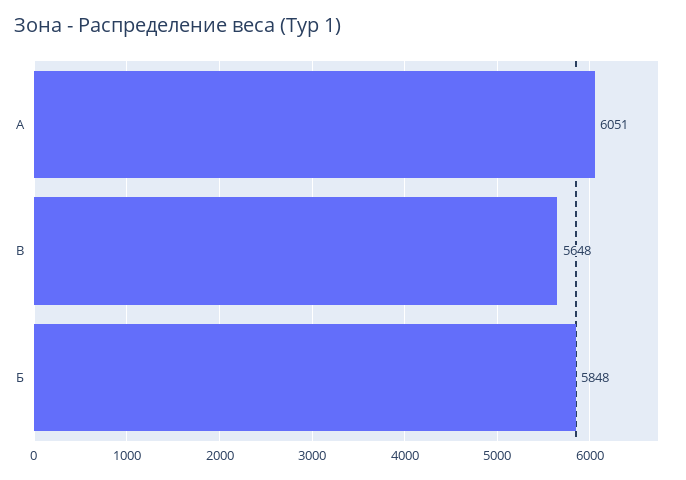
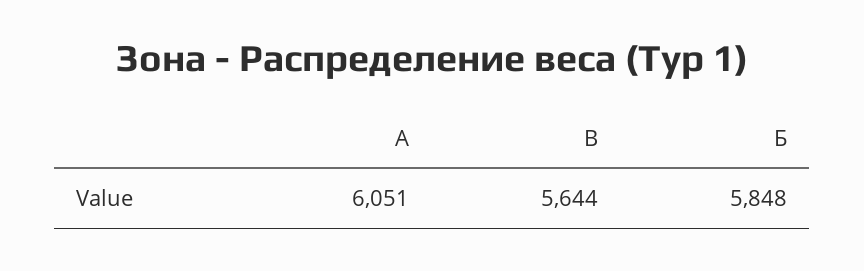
  {
    "А": 6051,
-   "В": 5648,
+   "В": 5644,
    "Б": 5848
  }

